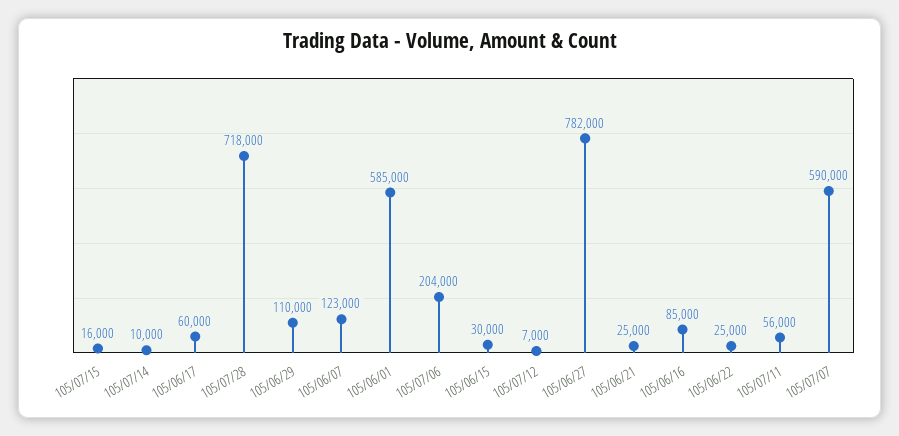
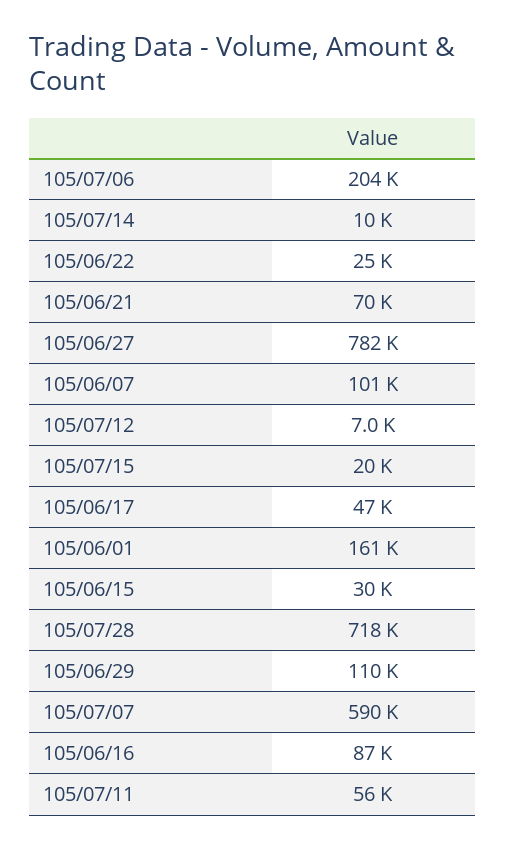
  {
-   "105/07/15": 16000,
+   "105/07/15": 20000,
    "105/07/14": 10000,
-   "105/06/17": 60000,
+   "105/06/17": 47000,
    "105/07/28": 718000,
    "105/06/29": 110000,
-   "105/06/07": 123000,
+   "105/06/07": 101000,
-   "105/06/01": 585000,
+   "105/06/01": 161000,
    "105/07/06": 204000,
    "105/06/15": 30000,
    "105/07/12": 7000,
    "105/06/27": 782000,
-   "105/06/21": 25000,
+   "105/06/21": 70000,
-   "105/06/16": 85000,
+   "105/06/16": 87000,
    "105/06/22": 25000,
    "105/07/11": 56000,
    "105/07/07": 590000
  }

